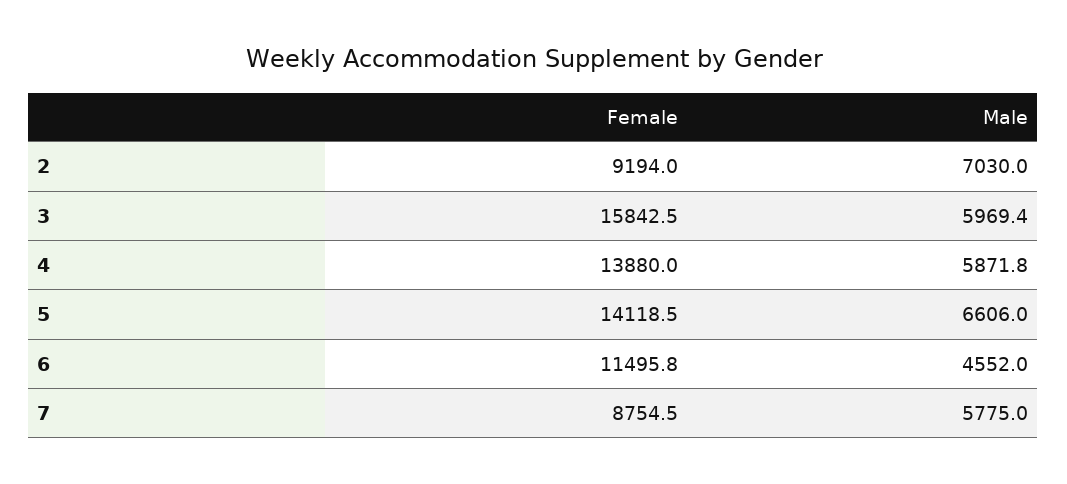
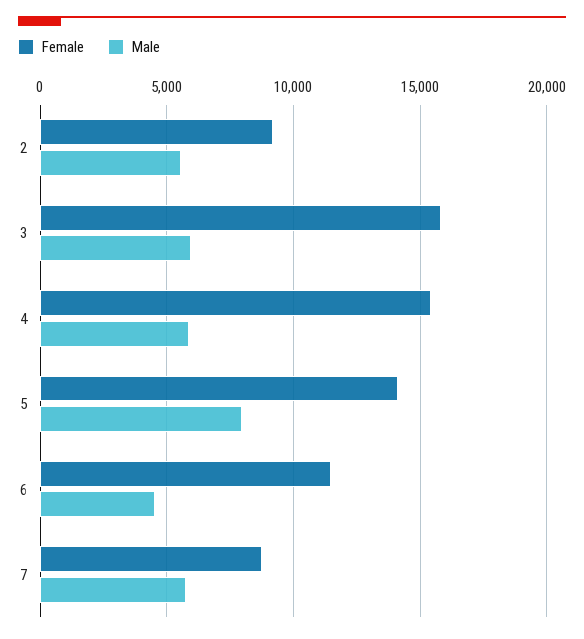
  {
    "Female": {
      "2": 9194,
      "3": 15842.5,
-     "4": 13880,
+     "4": 15500,
      "5": 14118.5,
      "6": 11495.8,
      "7": 8754.5
    },
    "Male": {
-     "2": 7030,
+     "2": 5500,
      "3": 5969.4,
      "4": 5871.8,
-     "5": 6606,
+     "5": 8000,
      "6": 4552,
      "7": 5775
    }
  }

